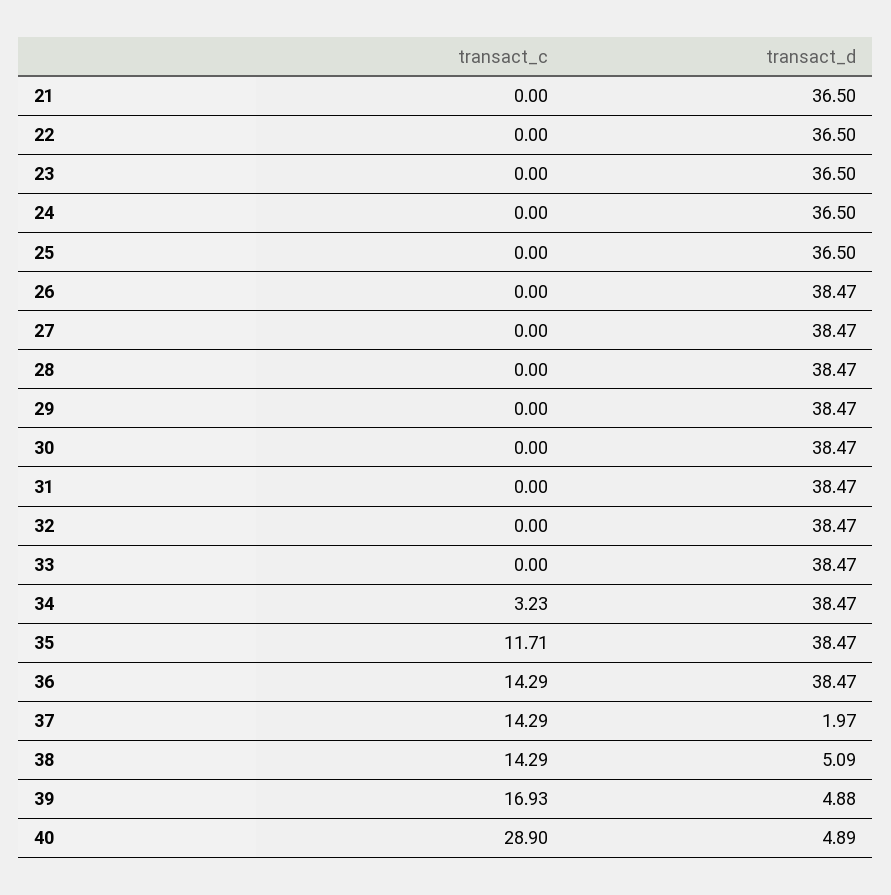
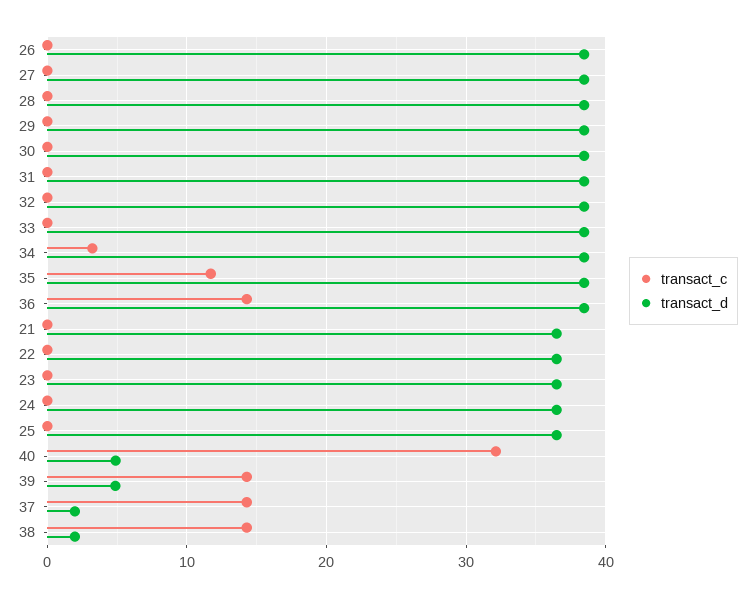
  {
    "transact_c": {
      "21": 0,
      "22": 0,
      "23": 0,
      "24": 0,
      "25": 0,
      "26": 0,
      "27": 0,
      "28": 0,
      "29": 0,
      "30": 0,
      "31": 0,
      "32": 0,
      "33": 0,
      "34": 3.23,
      "35": 11.71,
      "36": 14.29,
      "37": 14.29,
      "38": 14.29,
-     "39": 16.93,
+     "39": 14,
-     "40": 28.9
+     "40": 32
    },
    "transact_d": {
      "21": 36.5,
      "22": 36.5,
      "23": 36.5,
      "24": 36.5,
      "25": 36.5,
      "26": 38.47,
      "27": 38.47,
      "28": 38.47,
      "29": 38.47,
      "30": 38.47,
      "31": 38.47,
      "32": 38.47,
      "33": 38.47,
      "34": 38.47,
      "35": 38.47,
      "36": 38.47,
      "37": 1.97,
-     "38": 5.09,
+     "38": 2,
      "39": 4.88,
      "40": 4.89
    }
  }

